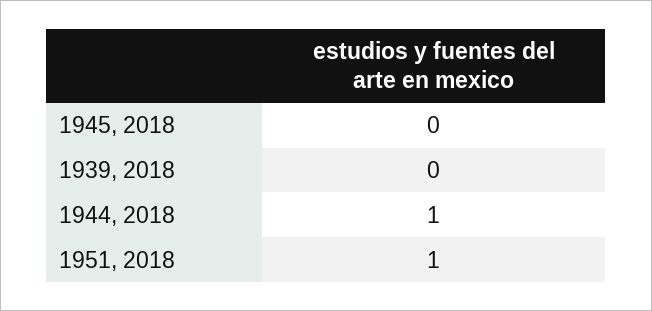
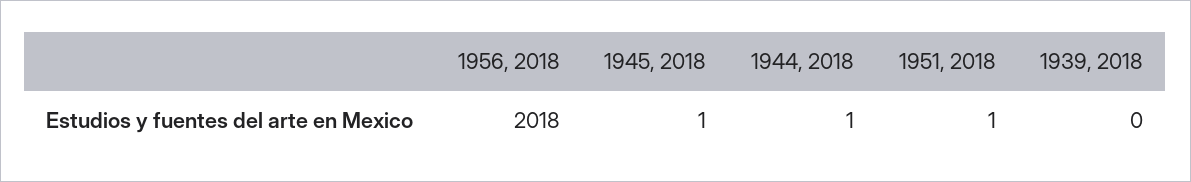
  {
-   "1945, 2018": 0,
+   "1945, 2018": 1,
    "1939, 2018": 0,
    "1944, 2018": 1,
-   "1951, 2018": 1
+   "1951, 2018": 1,
+   "1956, 2018": 2018
  }

